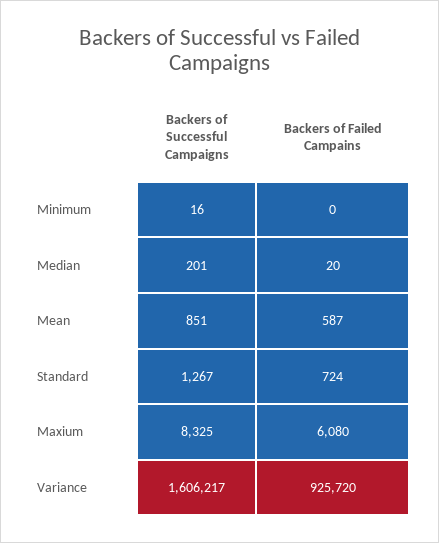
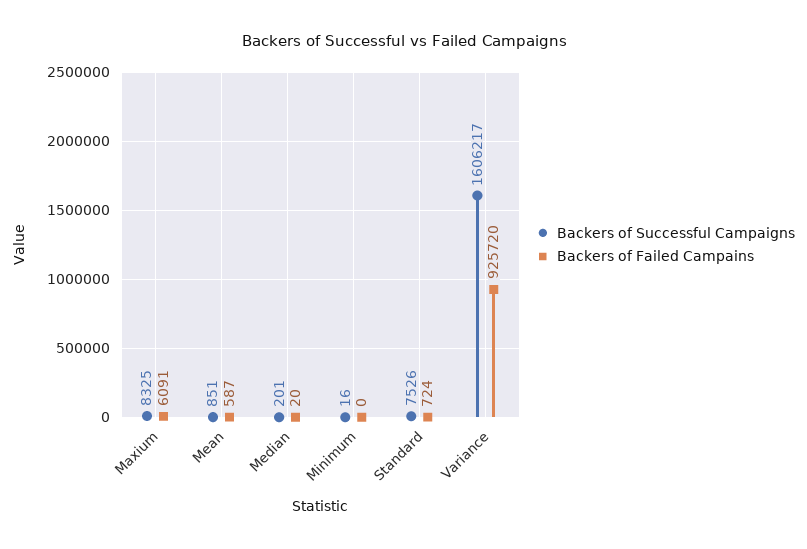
  {
    "Backers of Successful Campaigns": {
      "Minimum": 16,
      "Median": 201,
      "Mean": 851,
-     "Standard": 1267,
+     "Standard": 7526,
      "Maxium": 8325,
      "Variance": 1606217
    },
    "Backers of Failed Campains": {
      "Minimum": 0,
      "Median": 20,
      "Mean": 587,
      "Standard": 724,
-     "Maxium": 6080,
+     "Maxium": 6091,
      "Variance": 925720
    }
  }

